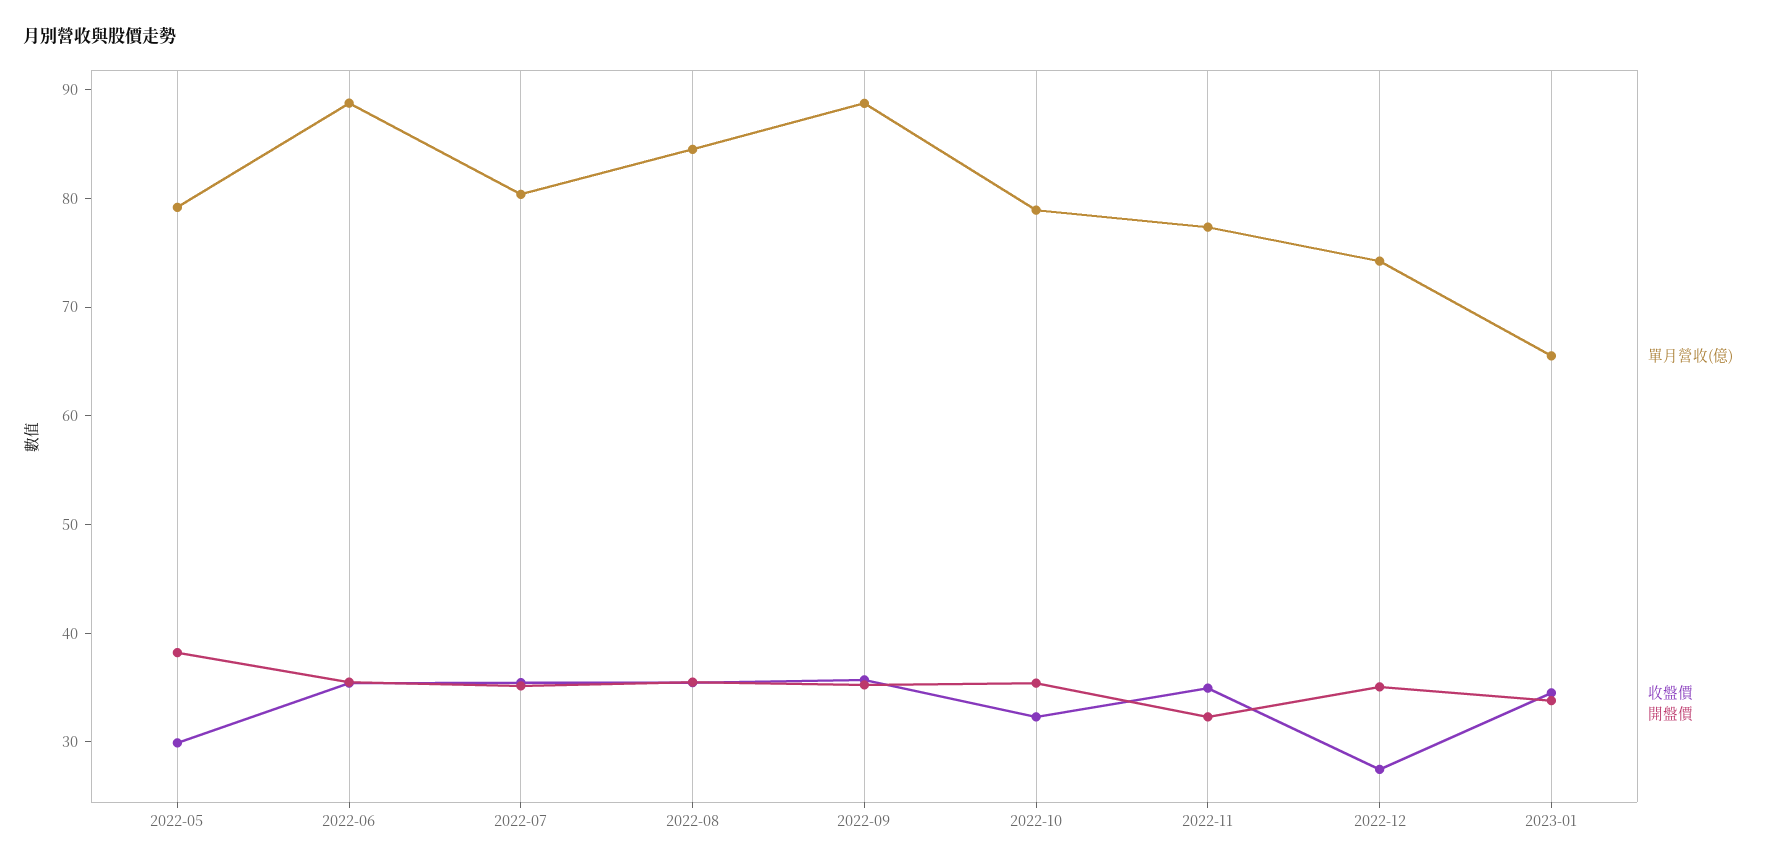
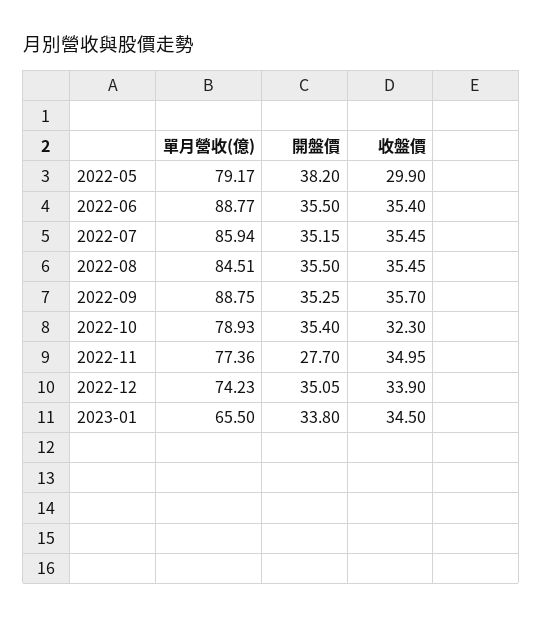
  {
    "單月營收(億)": {
      "2022-05": 79.17,
      "2022-06": 88.77,
-     "2022-07": 80,
+     "2022-07": 85.94,
      "2022-08": 84.51,
      "2022-09": 88.75,
      "2022-10": 78.93,
      "2022-11": 77.36,
      "2022-12": 74.23,
      "2023-01": 65.5
    },
    "收盤價": {
      "2022-05": 29.9,
      "2022-06": 35.4,
      "2022-07": 35.45,
      "2022-08": 35.45,
      "2022-09": 35.7,
      "2022-10": 32.3,
      "2022-11": 34.95,
-     "2022-12": 28,
+     "2022-12": 33.9,
      "2023-01": 34.5
    },
    "開盤價": {
      "2022-05": 38.2,
      "2022-06": 35.5,
      "2022-07": 35.15,
      "2022-08": 35.5,
      "2022-09": 35.25,
      "2022-10": 35.4,
-     "2022-11": 32,
+     "2022-11": 27.7,
      "2022-12": 35.05,
      "2023-01": 33.8
    }
  }

